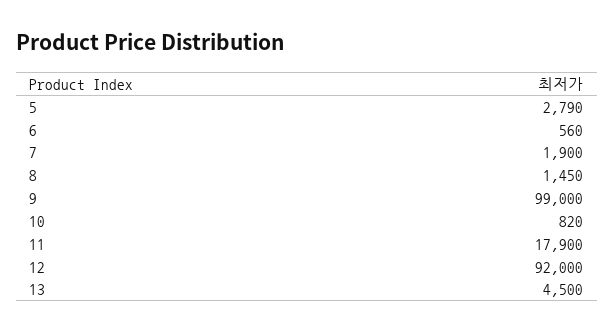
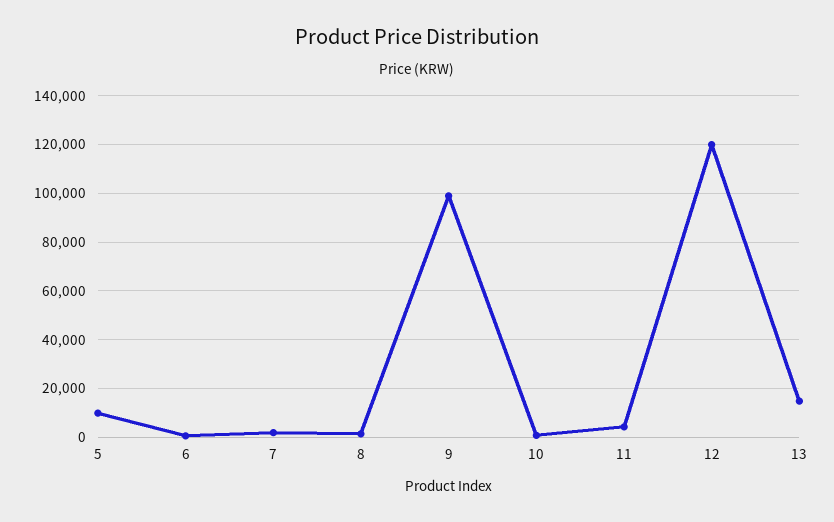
  {
-   "5": 2790,
+   "5": 10000,
    "6": 560,
    "7": 1900,
    "8": 1450,
    "9": 99000,
    "10": 820,
-   "11": 17900,
+   "11": 5000,
-   "12": 92000,
+   "12": 120000,
-   "13": 4500
+   "13": 15000
  }

